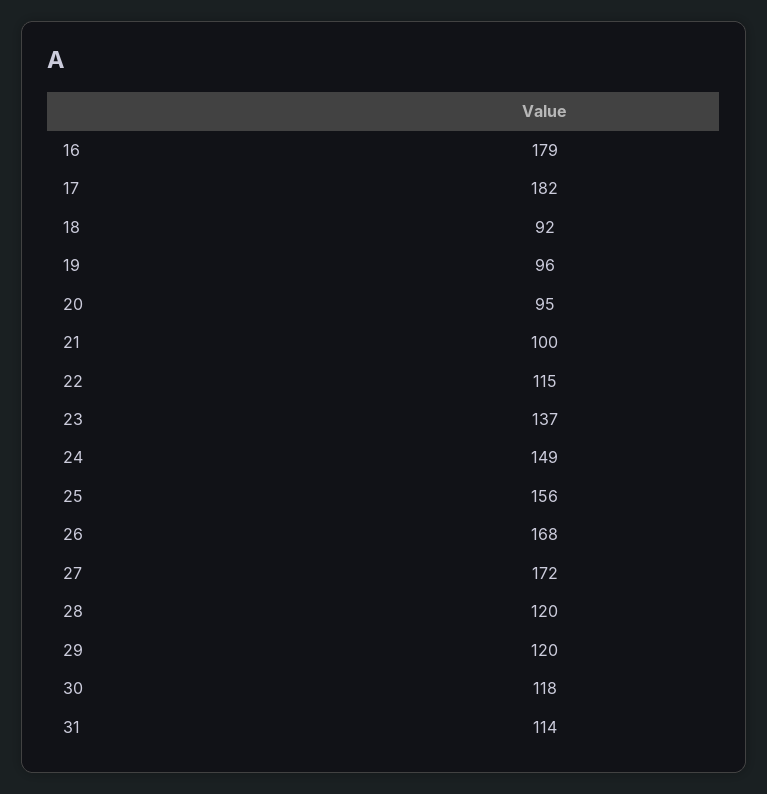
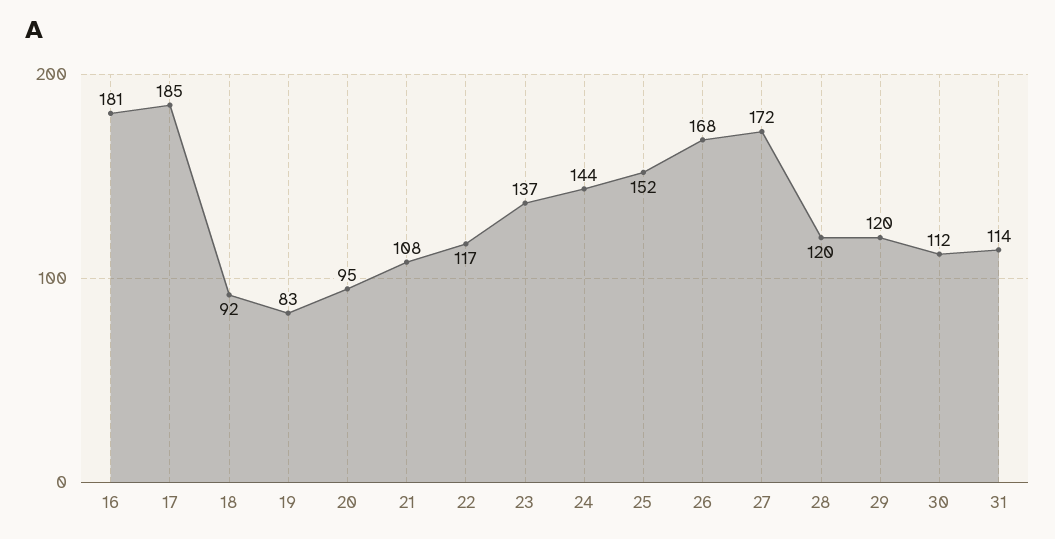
  {
-   "16": 179,
+   "16": 181,
-   "17": 182,
+   "17": 185,
    "18": 92,
-   "19": 96,
+   "19": 83,
    "20": 95,
-   "21": 100,
+   "21": 108,
-   "22": 115,
+   "22": 117,
    "23": 137,
-   "24": 149,
+   "24": 144,
-   "25": 156,
+   "25": 152,
    "26": 168,
    "27": 172,
    "28": 120,
    "29": 120,
-   "30": 118,
+   "30": 112,
    "31": 114
  }

